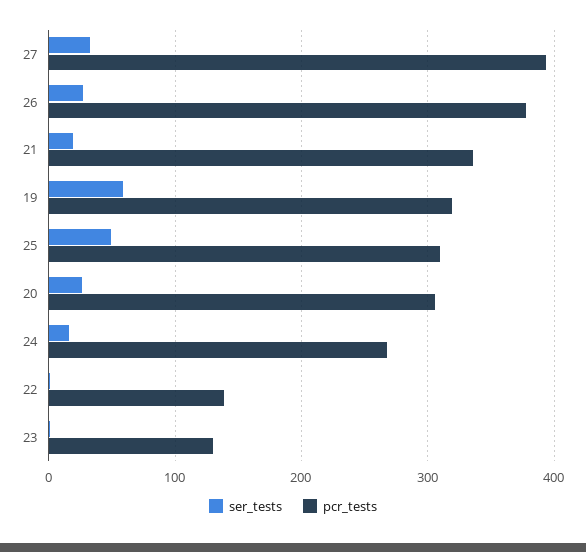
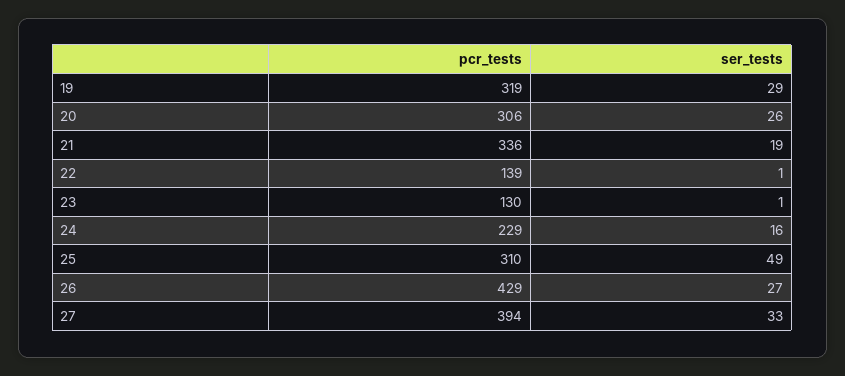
  {
    "ser_tests": {
      "27": 33,
      "26": 27,
      "21": 19,
-     "19": 60,
+     "19": 29,
      "25": 49,
      "20": 26,
      "24": 16,
      "22": 1,
      "23": 1
    },
    "pcr_tests": {
      "27": 394,
-     "26": 380,
+     "26": 429,
      "21": 336,
      "19": 319,
      "25": 310,
      "20": 306,
-     "24": 270,
+     "24": 229,
      "22": 139,
      "23": 130
    }
  }

